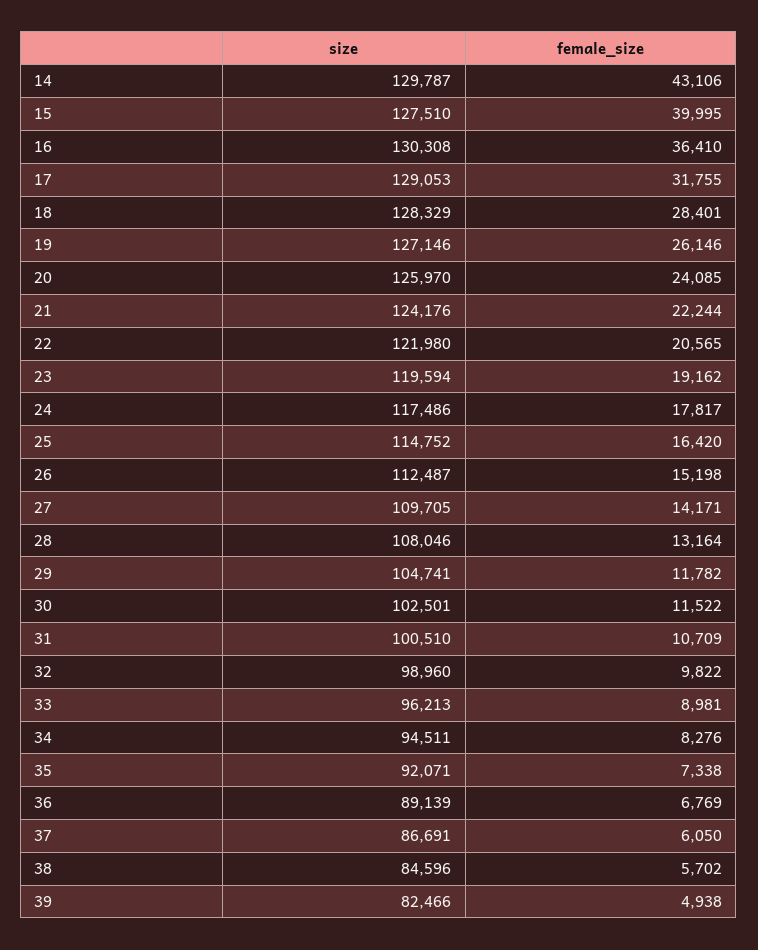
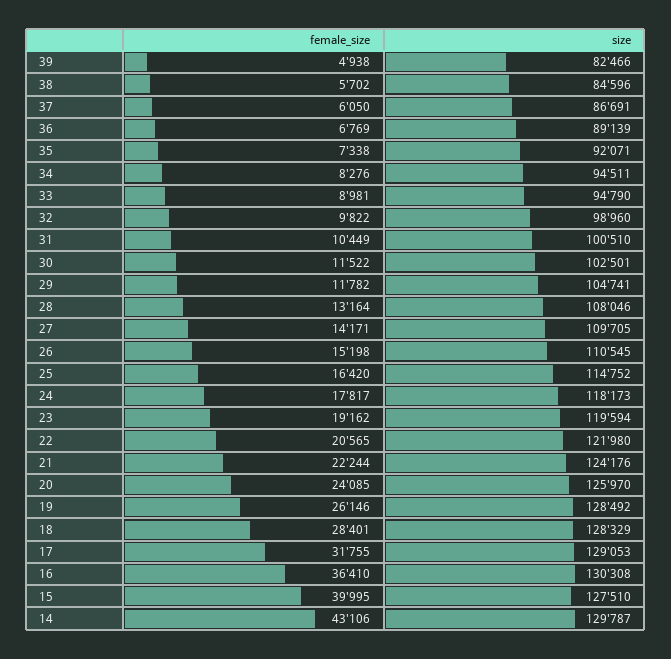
  {
    "size": {
      "14": 129787,
      "15": 127510,
      "16": 130308,
      "17": 129053,
      "18": 128329,
-     "19": 127146,
+     "19": 128492,
      "20": 125970,
      "21": 124176,
      "22": 121980,
      "23": 119594,
-     "24": 117486,
+     "24": 118173,
      "25": 114752,
-     "26": 112487,
+     "26": 110545,
      "27": 109705,
      "28": 108046,
      "29": 104741,
      "30": 102501,
      "31": 100510,
      "32": 98960,
-     "33": 96213,
+     "33": 94790,
      "34": 94511,
      "35": 92071,
      "36": 89139,
      "37": 86691,
      "38": 84596,
      "39": 82466
    },
    "female_size": {
      "14": 43106,
      "15": 39995,
      "16": 36410,
      "17": 31755,
      "18": 28401,
      "19": 26146,
      "20": 24085,
      "21": 22244,
      "22": 20565,
      "23": 19162,
      "24": 17817,
      "25": 16420,
      "26": 15198,
      "27": 14171,
      "28": 13164,
      "29": 11782,
      "30": 11522,
-     "31": 10709,
+     "31": 10449,
      "32": 9822,
      "33": 8981,
      "34": 8276,
      "35": 7338,
      "36": 6769,
      "37": 6050,
      "38": 5702,
      "39": 4938
    }
  }

